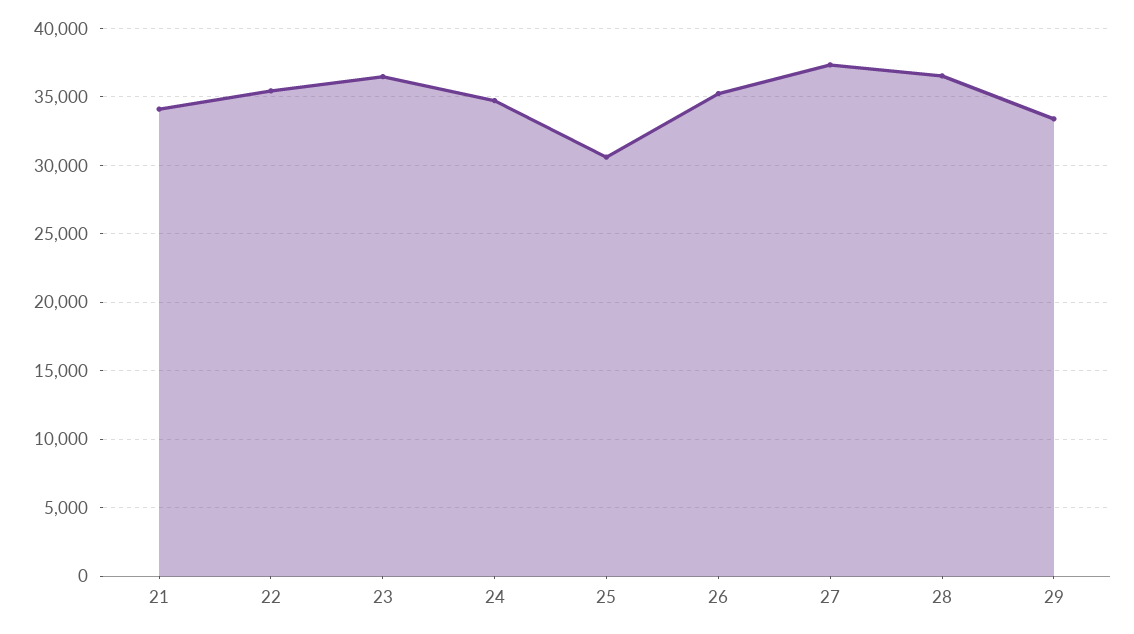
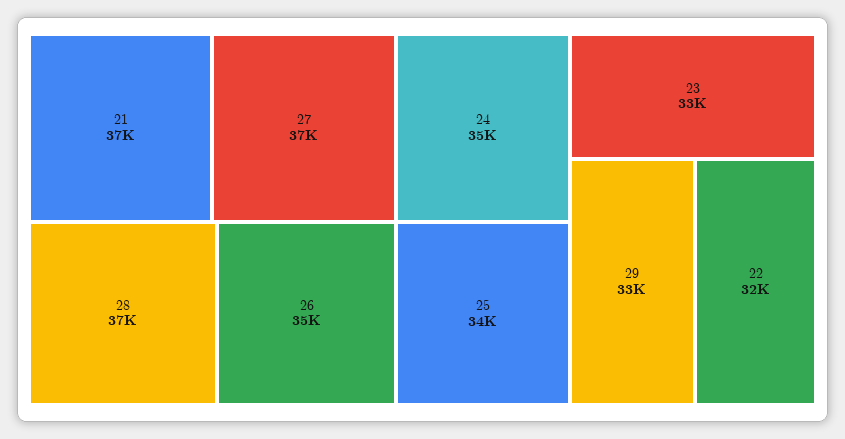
  {
-   "21": 34000,
+   "21": 37000,
-   "22": 35500,
+   "22": 32000,
-   "23": 36500,
+   "23": 33000,
    "24": 35000,
-   "25": 30500,
+   "25": 34000,
    "26": 35000,
    "27": 37000,
    "28": 37000,
    "29": 33000
  }

